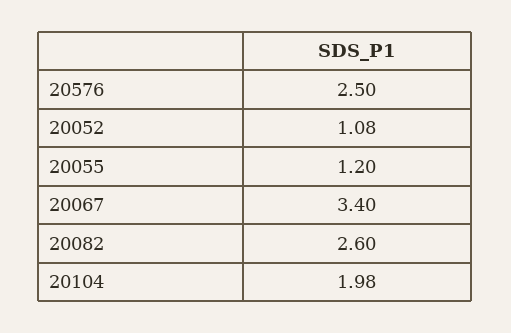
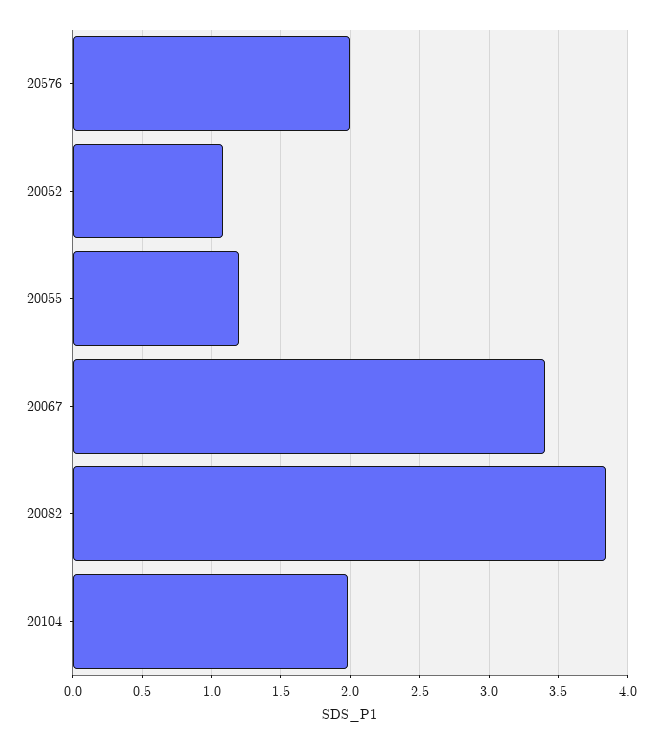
  {
-   "20576": 2.5,
+   "20576": 2,
    "20052": 1.08,
    "20055": 1.2,
    "20067": 3.4,
-   "20082": 2.6,
+   "20082": 3.85,
    "20104": 1.98
  }

